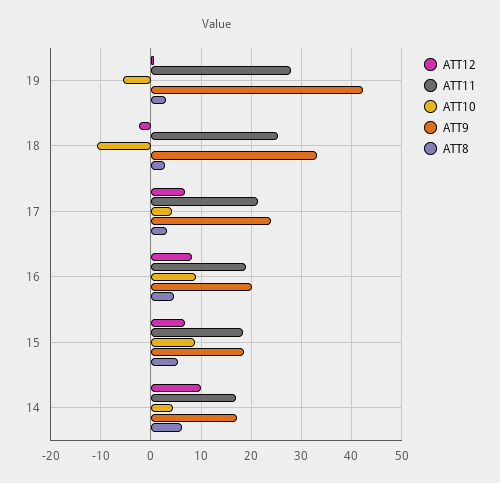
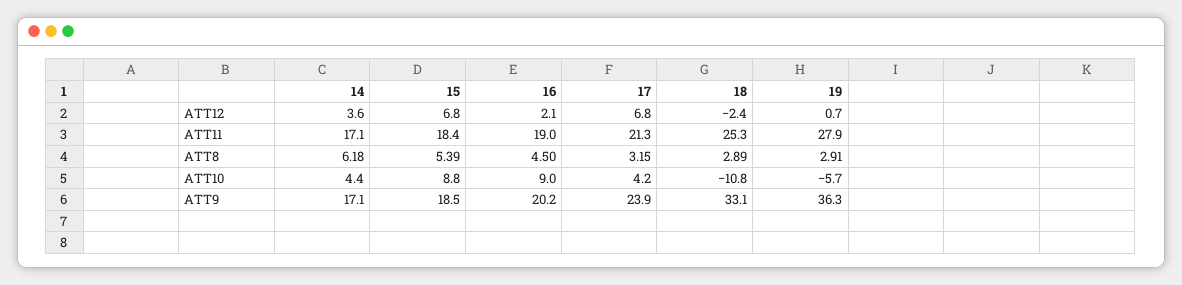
  {
    "ATT12": {
      "19": 0.7,
      "18": -2.4,
      "17": 6.8,
-     "16": 8,
+     "16": 2.1,
      "15": 6.8,
-     "14": 10
+     "14": 3.6
    },
    "ATT11": {
      "19": 27.9,
      "18": 25.3,
      "17": 21.3,
      "16": 19,
      "15": 18.4,
      "14": 17.1
    },
    "ATT10": {
      "19": -5.7,
      "18": -10.8,
      "17": 4.2,
      "16": 9,
      "15": 8.8,
      "14": 4.4
    },
    "ATT9": {
-     "19": 42,
+     "19": 36.3,
      "18": 33.1,
      "17": 23.9,
      "16": 20.2,
      "15": 18.5,
      "14": 17.1
    },
    "ATT8": {
      "19": 2.91,
      "18": 2.89,
      "17": 3.15,
      "16": 4.5,
      "15": 5.39,
      "14": 6.18
    }
  }

